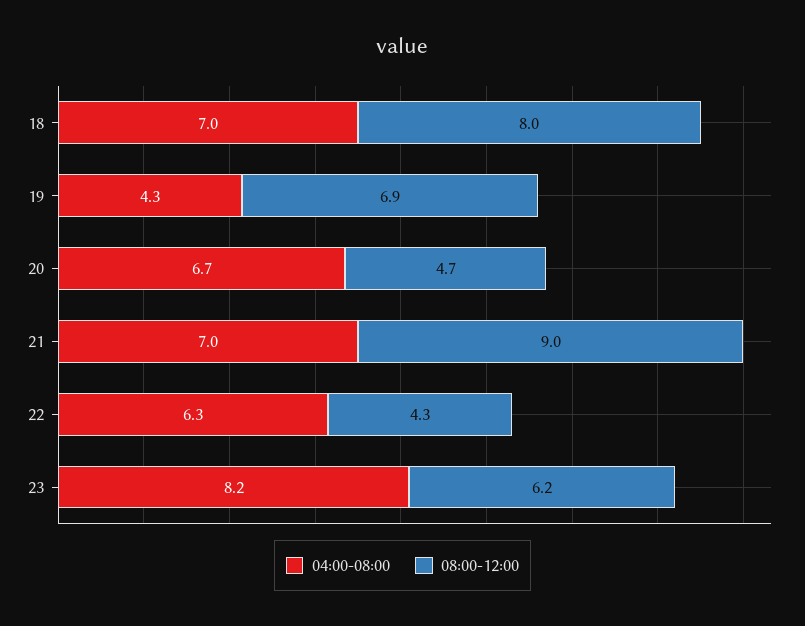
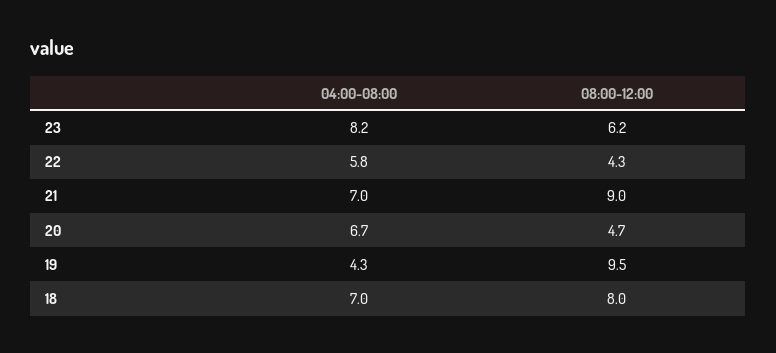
  {
    "04:00-08:00": {
      "18": 7,
      "19": 4.3,
      "20": 6.7,
      "21": 7,
-     "22": 6.3,
+     "22": 5.8,
      "23": 8.2
    },
    "08:00-12:00": {
      "18": 8,
-     "19": 6.9,
+     "19": 9.5,
      "20": 4.7,
      "21": 9,
      "22": 4.3,
      "23": 6.2
    }
  }

